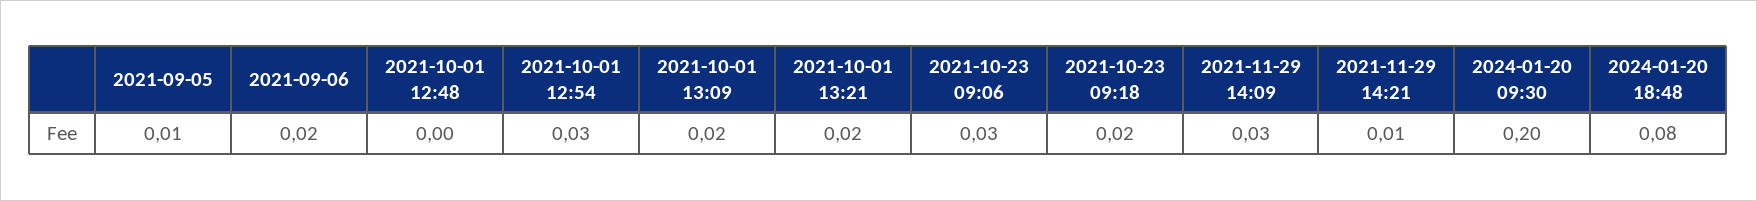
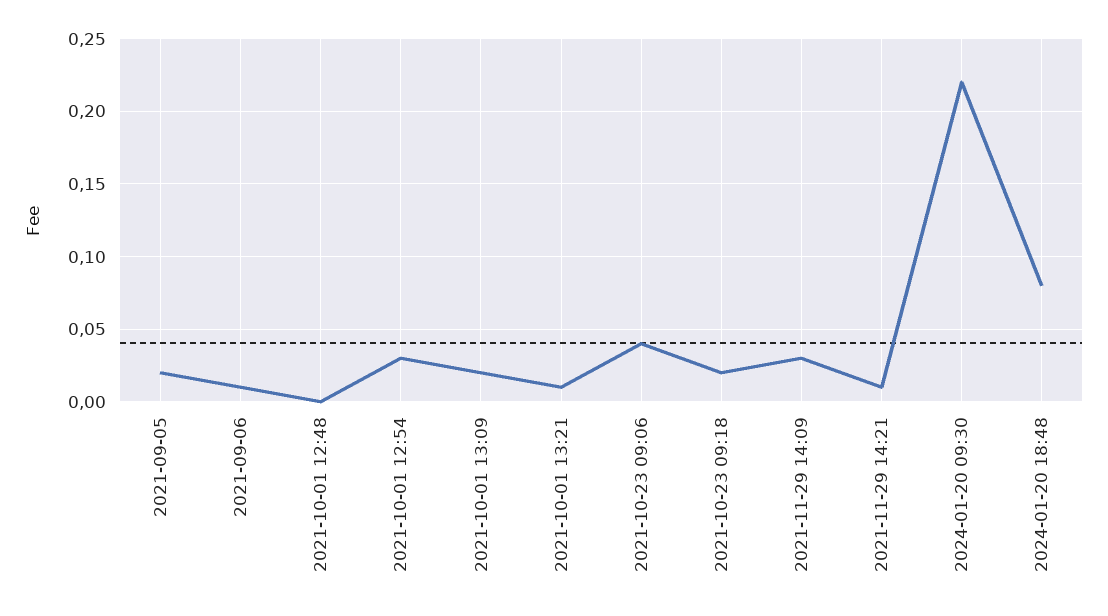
  {
-   "2021-09-05": 0.01,
+   "2021-09-05": 0.02,
-   "2021-09-06": 0.02,
+   "2021-09-06": 0.01,
    "2021-10-01 12:48": 0,
    "2021-10-01 12:54": 0.03,
    "2021-10-01 13:09": 0.02,
-   "2021-10-01 13:21": 0.02,
+   "2021-10-01 13:21": 0.01,
-   "2021-10-23 09:06": 0.03,
+   "2021-10-23 09:06": 0.04,
    "2021-10-23 09:18": 0.02,
    "2021-11-29 14:09": 0.03,
    "2021-11-29 14:21": 0.01,
-   "2024-01-20 09:30": 0.2,
+   "2024-01-20 09:30": 0.22,
    "2024-01-20 18:48": 0.08
  }

